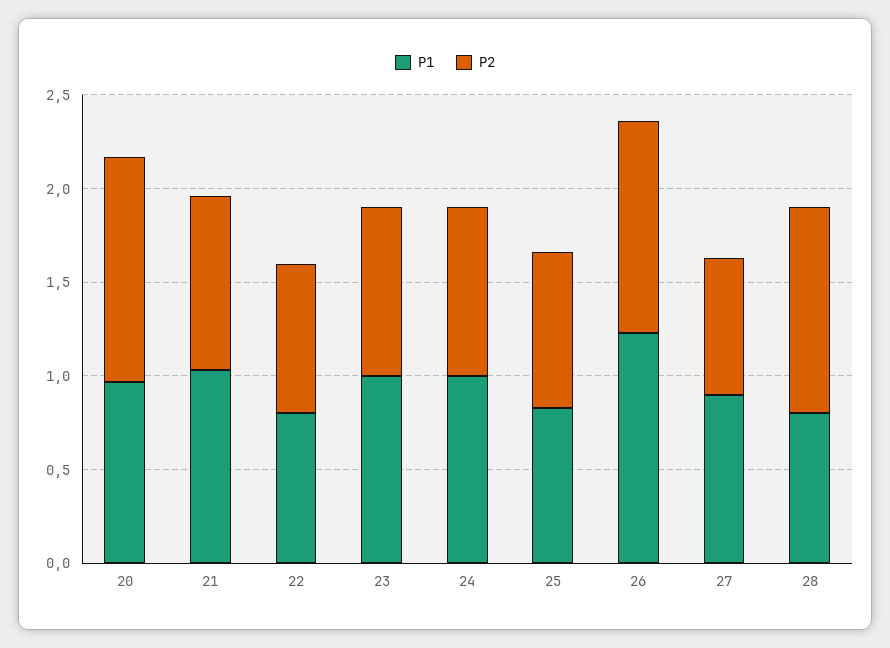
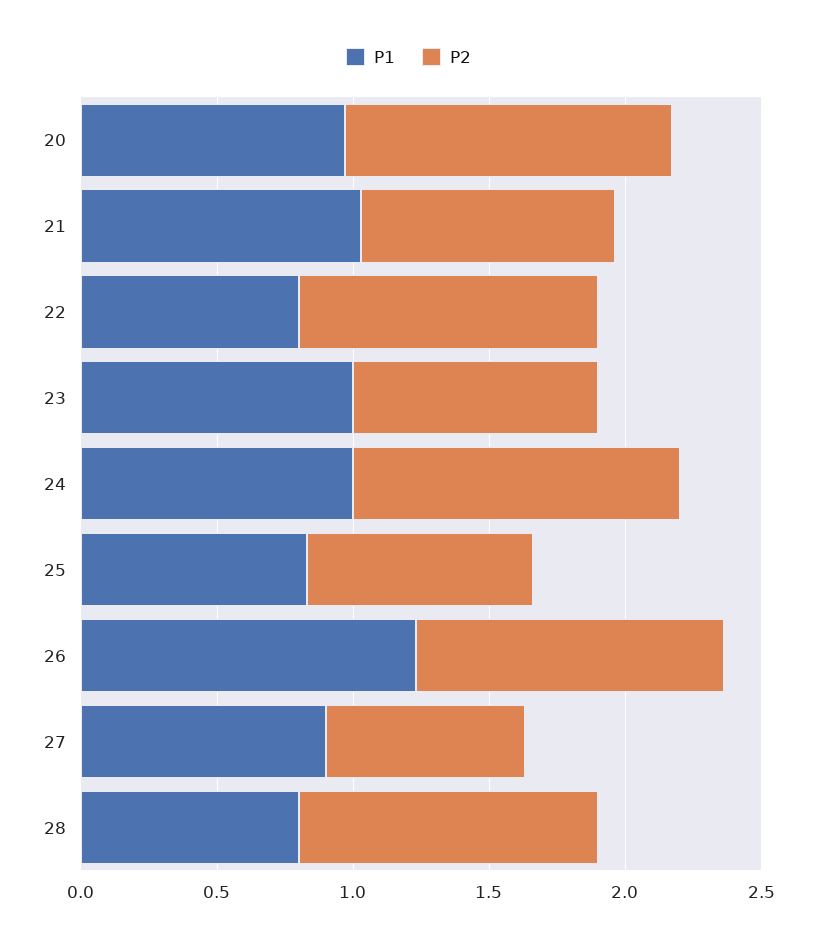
  {
    "P1": {
      "20": 1,
      "21": 1,
      "22": 0.8,
      "23": 1,
      "24": 1,
      "25": 0.8,
      "26": 1.2,
      "27": 0.9,
      "28": 0.8
    },
    "P2": {
      "20": 1.2,
      "21": 0.9,
-     "22": 0.8,
+     "22": 1.1,
      "23": 0.9,
-     "24": 0.9,
+     "24": 1.2,
      "25": 0.8,
      "26": 1.1,
      "27": 0.7,
      "28": 1.1
    }
  }

